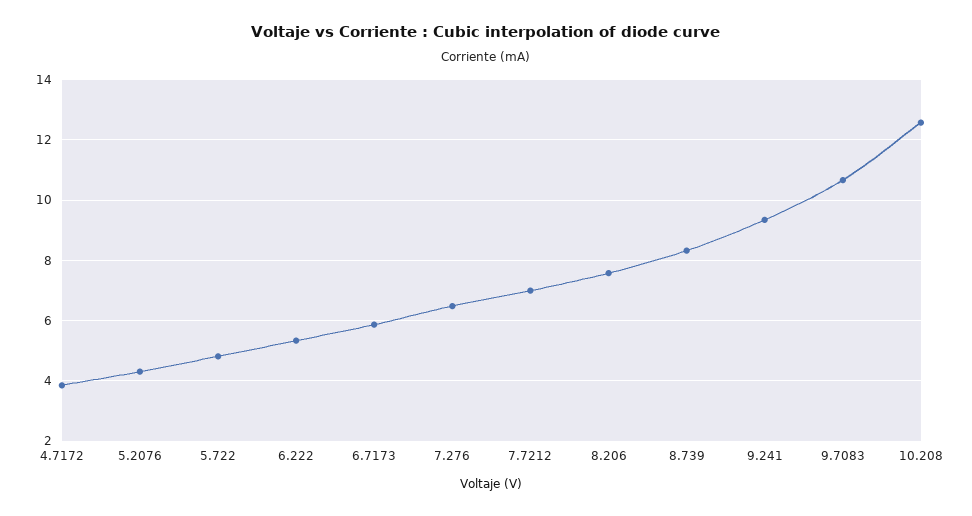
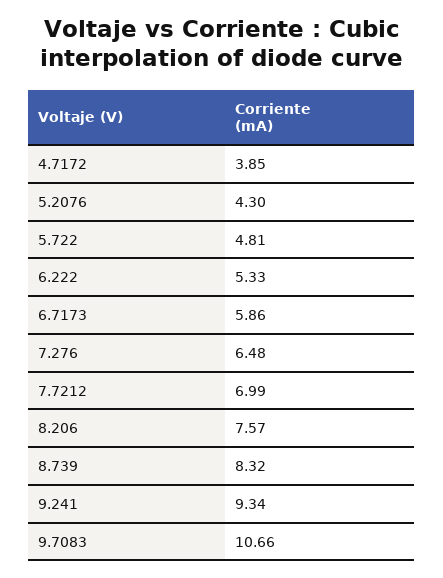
  {
    "4.7172": 3.85,
    "5.2076": 4.3,
    "5.722": 4.81,
    "6.222": 5.33,
    "6.7173": 5.86,
    "7.276": 6.48,
    "7.7212": 6.99,
    "8.206": 7.57,
    "8.739": 8.32,
    "9.241": 9.34,
-   "9.7083": 10.66,
+   "9.7083": 10.66
-   "10.208": 12.6
  }

